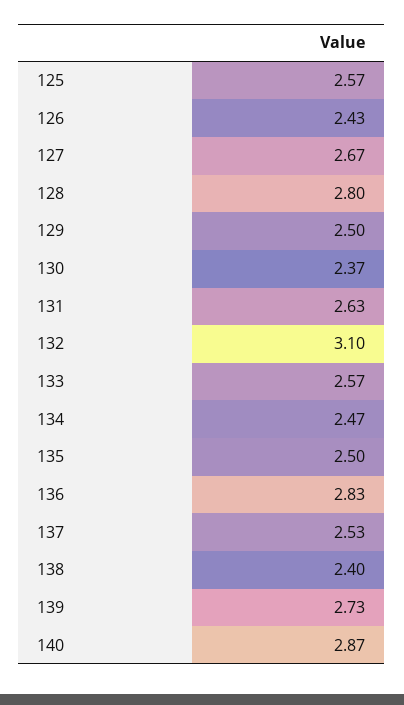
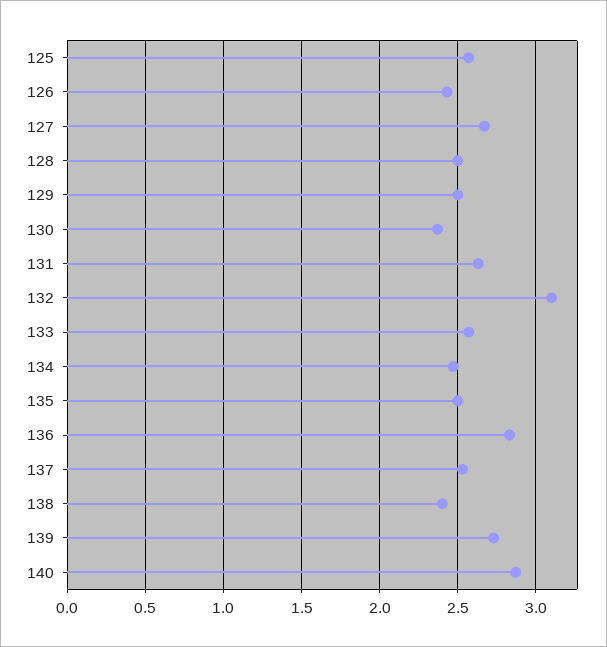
  {
    "125": 2.57,
    "126": 2.43,
    "127": 2.67,
-   "128": 2.8,
+   "128": 2.5,
    "129": 2.5,
    "130": 2.37,
    "131": 2.63,
    "132": 3.1,
    "133": 2.57,
    "134": 2.47,
    "135": 2.5,
    "136": 2.83,
    "137": 2.53,
    "138": 2.4,
    "139": 2.73,
    "140": 2.87
  }

